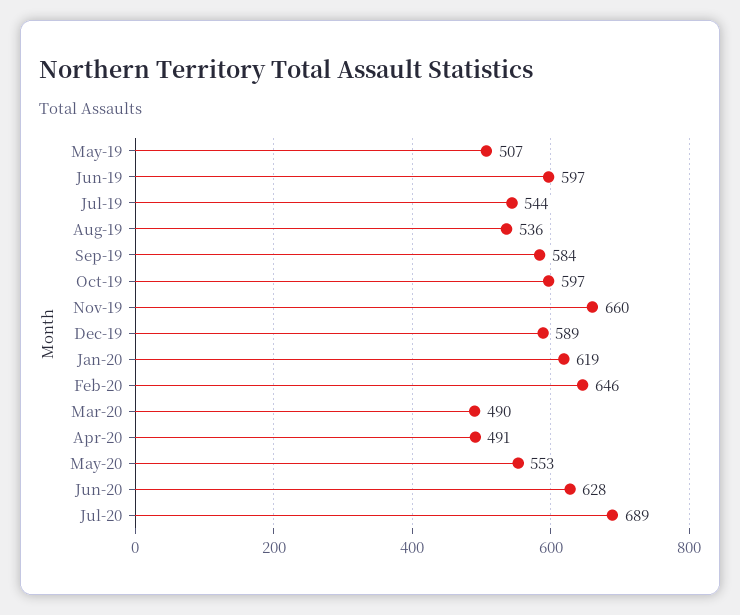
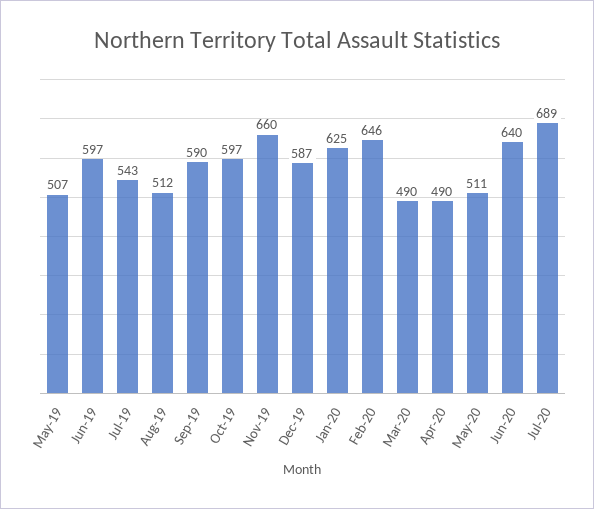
  {
    "May-19": 507,
    "Jun-19": 597,
-   "Jul-19": 544,
+   "Jul-19": 543,
-   "Aug-19": 536,
+   "Aug-19": 512,
-   "Sep-19": 584,
+   "Sep-19": 590,
    "Oct-19": 597,
    "Nov-19": 660,
-   "Dec-19": 589,
+   "Dec-19": 587,
-   "Jan-20": 619,
+   "Jan-20": 625,
    "Feb-20": 646,
    "Mar-20": 490,
-   "Apr-20": 491,
+   "Apr-20": 490,
-   "May-20": 553,
+   "May-20": 511,
-   "Jun-20": 628,
+   "Jun-20": 640,
    "Jul-20": 689
  }

